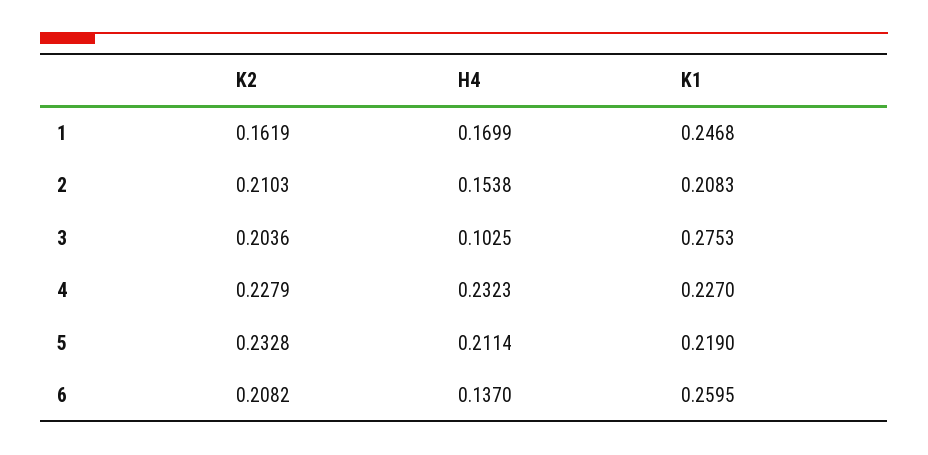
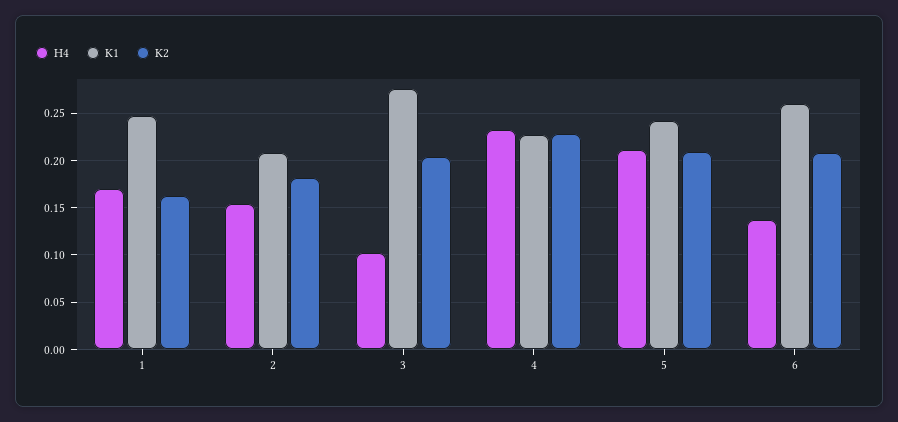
  {
    "K2": {
      "1": 0.1619,
-     "2": 0.2103,
+     "2": 0.18,
      "3": 0.2036,
      "4": 0.2279,
-     "5": 0.2328,
+     "5": 0.21,
      "6": 0.2082
    },
    "H4": {
      "1": 0.1699,
      "2": 0.1538,
      "3": 0.1025,
      "4": 0.2323,
      "5": 0.2114,
      "6": 0.137
    },
    "K1": {
      "1": 0.2468,
      "2": 0.2083,
      "3": 0.2753,
      "4": 0.227,
-     "5": 0.219,
+     "5": 0.24,
      "6": 0.2595
    }
  }

